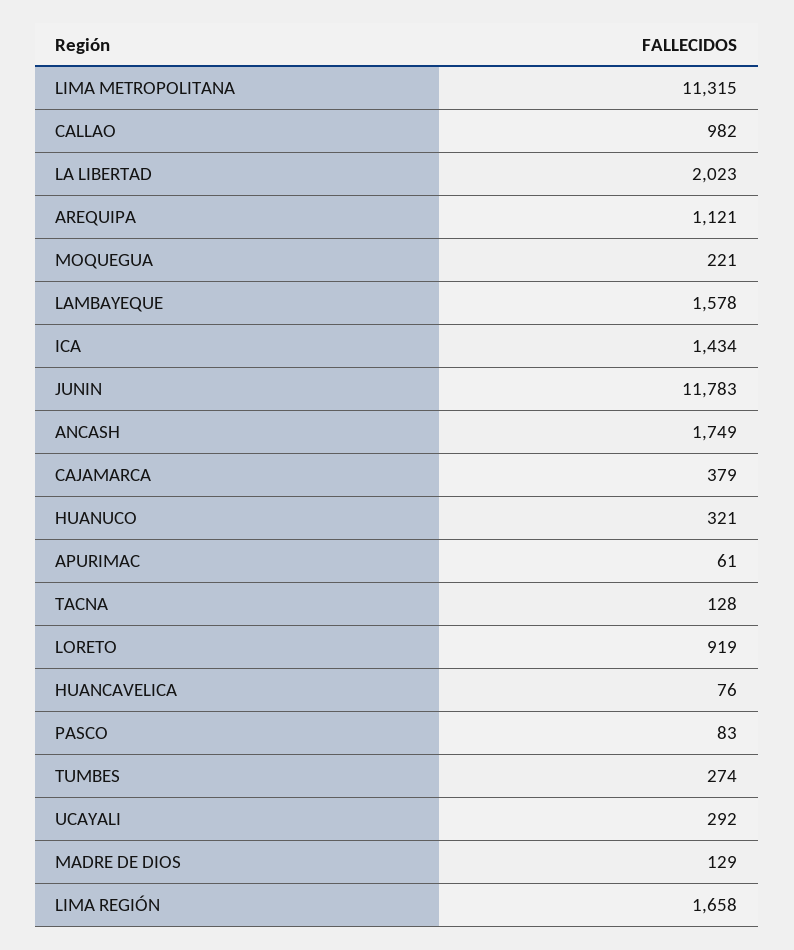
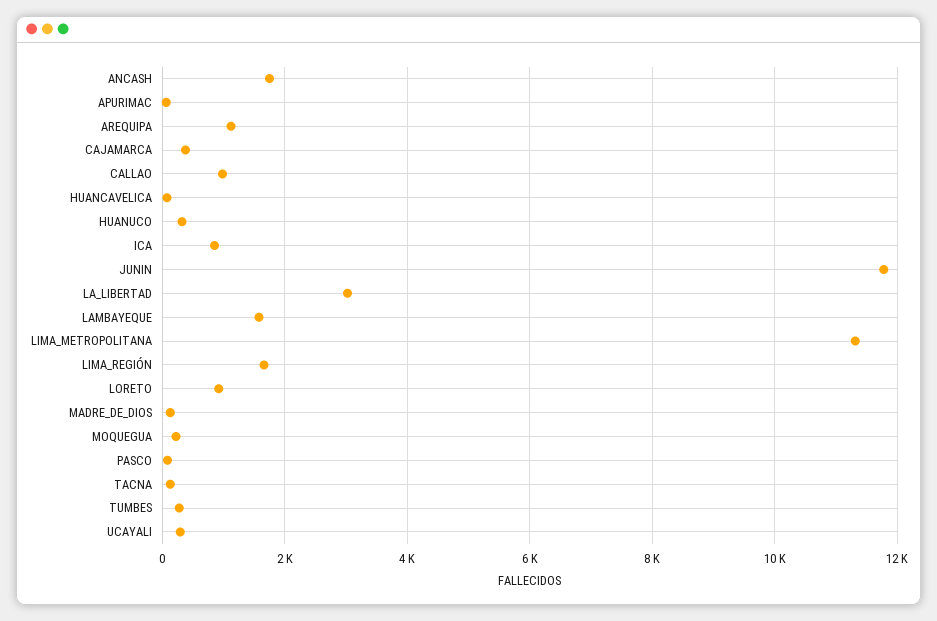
  {
    "LIMA METROPOLITANA": 11315,
    "CALLAO": 982,
-   "LA LIBERTAD": 2023,
+   "LA LIBERTAD": 3000,
    "AREQUIPA": 1121,
    "MOQUEGUA": 221,
    "LAMBAYEQUE": 1578,
-   "ICA": 1434,
+   "ICA": 800,
    "JUNIN": 11783,
    "ANCASH": 1749,
    "CAJAMARCA": 379,
    "HUANUCO": 321,
    "APURIMAC": 61,
    "TACNA": 128,
    "LORETO": 919,
    "HUANCAVELICA": 76,
    "PASCO": 83,
    "TUMBES": 274,
    "UCAYALI": 292,
    "MADRE DE DIOS": 129,
    "LIMA REGIÓN": 1658
  }

